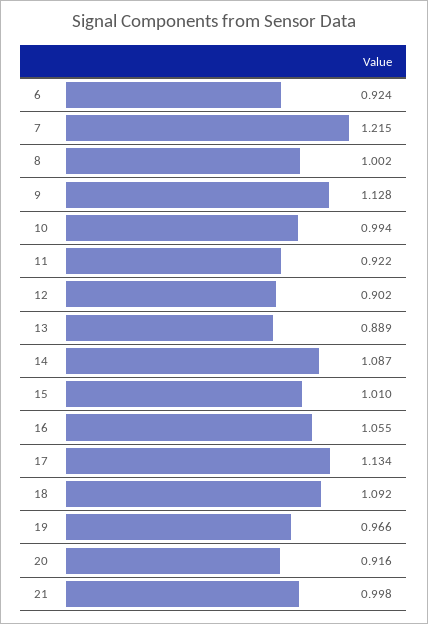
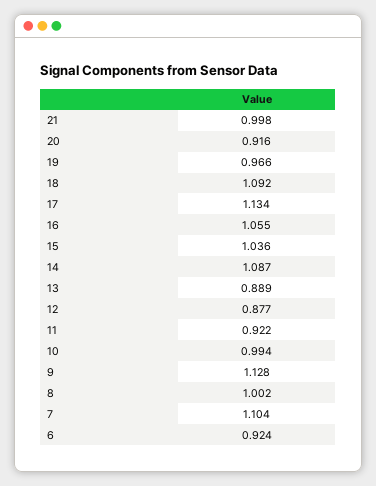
  {
    "6": 0.924,
-   "7": 1.215,
+   "7": 1.104,
    "8": 1.002,
    "9": 1.128,
    "10": 0.994,
    "11": 0.922,
-   "12": 0.902,
+   "12": 0.877,
    "13": 0.889,
    "14": 1.087,
-   "15": 1.01,
+   "15": 1.036,
    "16": 1.055,
    "17": 1.134,
    "18": 1.092,
    "19": 0.966,
    "20": 0.916,
    "21": 0.998
  }

